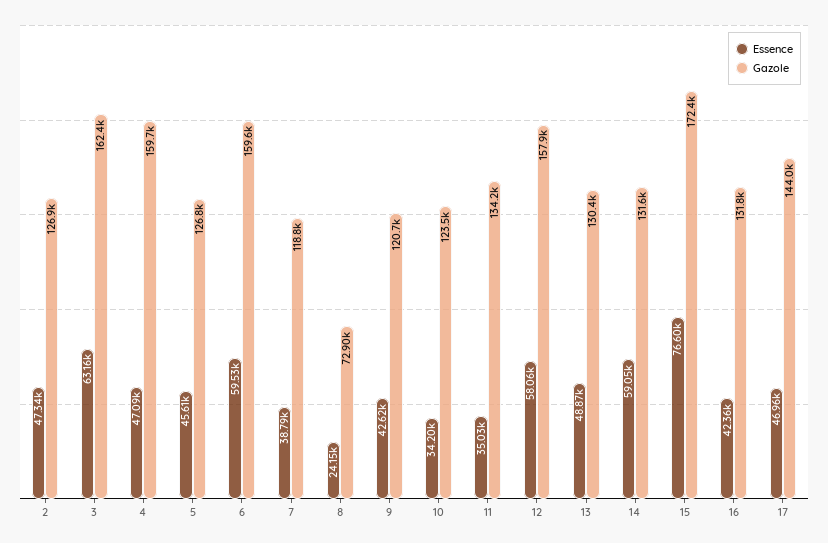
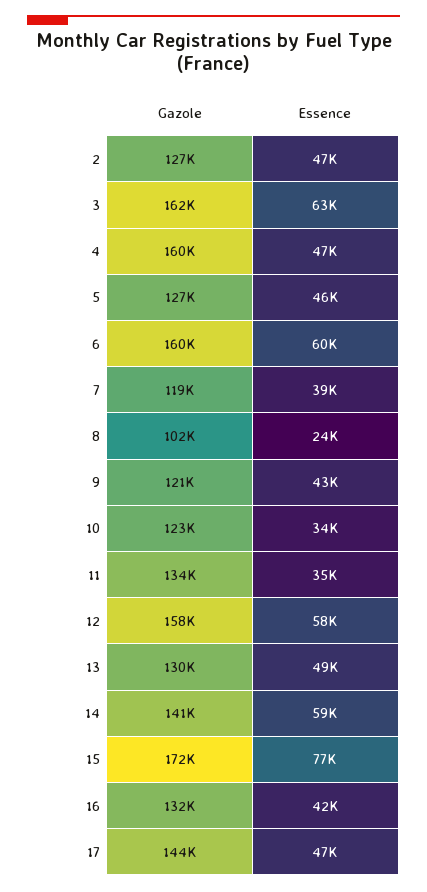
  {
    "Essence": {
      "2": 47340,
      "3": 63160,
      "4": 47090,
      "5": 45610,
      "6": 59530,
      "7": 38790,
      "8": 24150,
      "9": 42620,
      "10": 34200,
      "11": 35030,
      "12": 58060,
      "13": 48870,
      "14": 59050,
      "15": 76600,
      "16": 42360,
      "17": 46960
    },
    "Gazole": {
      "2": 126900,
      "3": 162400,
      "4": 159700,
      "5": 126800,
      "6": 159600,
      "7": 118800,
-     "8": 72900,
+     "8": 102000,
      "9": 120700,
      "10": 123500,
      "11": 134200,
      "12": 157900,
      "13": 130400,
-     "14": 131600,
+     "14": 141000,
      "15": 172400,
      "16": 131800,
      "17": 144000
    }
  }

